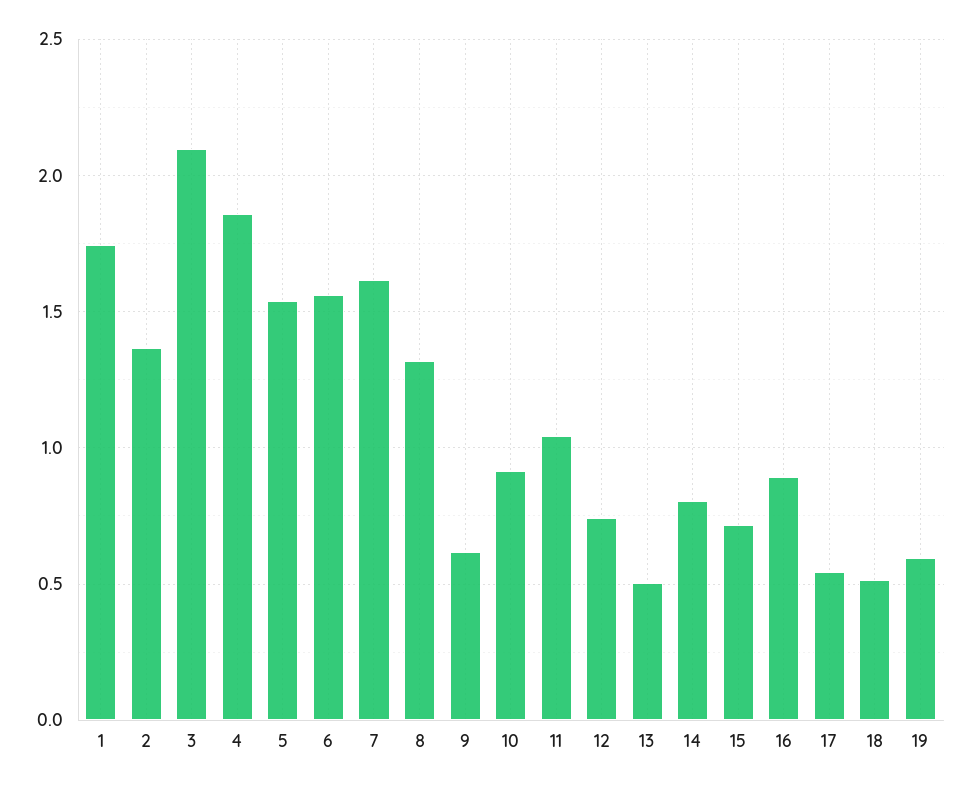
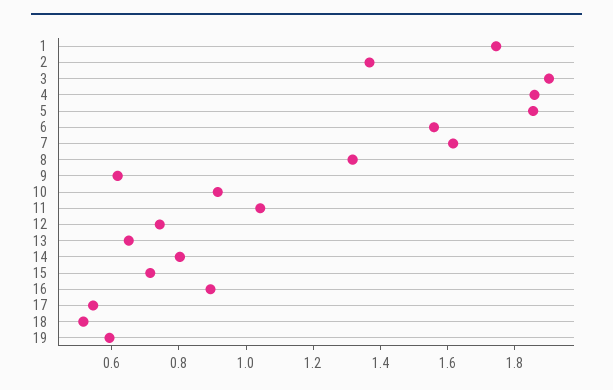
  {
    "1": 1.75,
    "2": 1.35,
-   "3": 2.1,
+   "3": 1.9,
    "4": 1.85,
-   "5": 1.55,
+   "5": 1.85,
    "6": 1.55,
    "7": 1.6,
    "8": 1.3,
    "9": 0.6,
    "10": 0.9,
    "11": 1.05,
    "12": 0.75,
-   "13": 0.5,
+   "13": 0.65,
    "14": 0.8,
    "15": 0.7,
    "16": 0.9,
    "17": 0.55,
    "18": 0.5,
    "19": 0.6
  }

